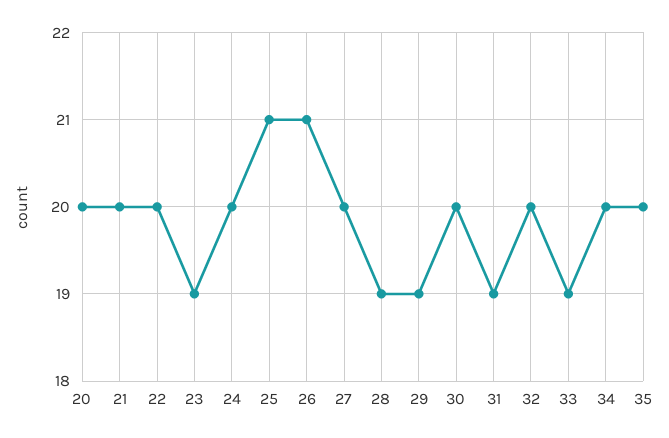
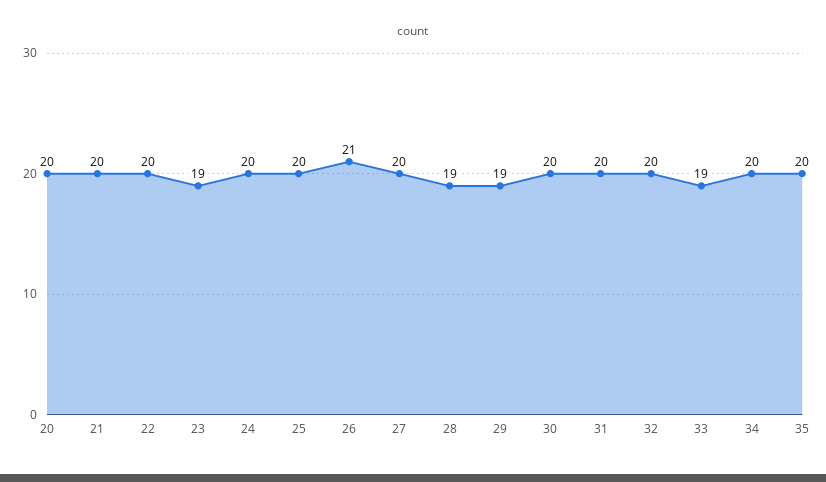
  {
    "20": 20,
    "21": 20,
    "22": 20,
    "23": 19,
    "24": 20,
-   "25": 21,
+   "25": 20,
    "26": 21,
    "27": 20,
    "28": 19,
    "29": 19,
    "30": 20,
-   "31": 19,
+   "31": 20,
    "32": 20,
    "33": 19,
    "34": 20,
    "35": 20
  }

